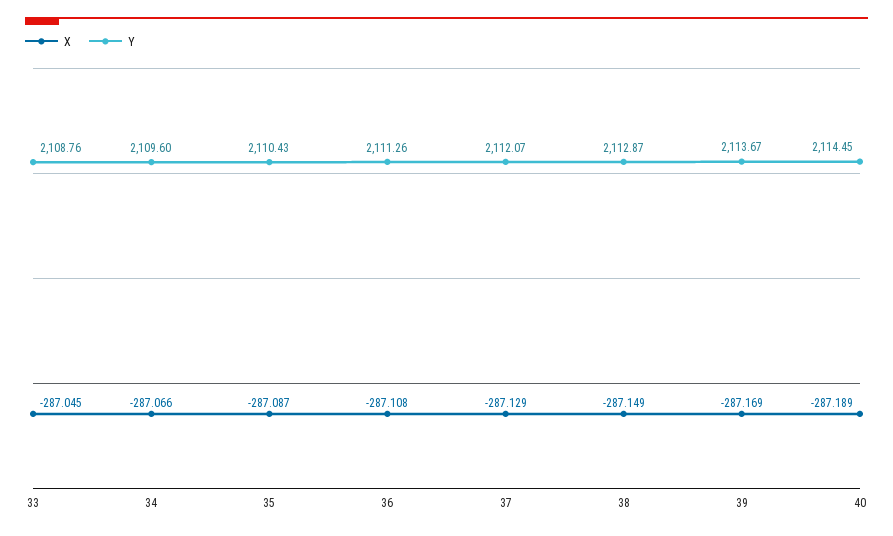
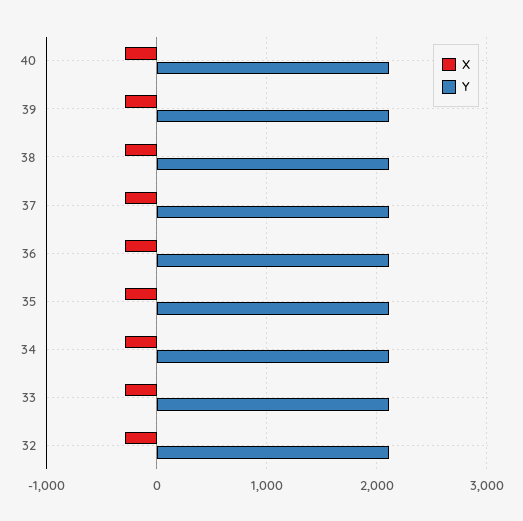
  {
    "X": {
      "33": -287.045,
      "34": -287.066,
      "35": -287.087,
      "36": -287.108,
      "37": -287.129,
      "38": -287.149,
      "39": -287.169,
-     "40": -287.189
+     "40": -287.189,
+     "32": -300
    },
    "Y": {
      "33": 2108.76,
      "34": 2109.6,
      "35": 2110.43,
      "36": 2111.26,
      "37": 2112.07,
      "38": 2112.87,
      "39": 2113.67,
-     "40": 2114.45
+     "40": 2114.45,
+     "32": 2100
    }
  }

